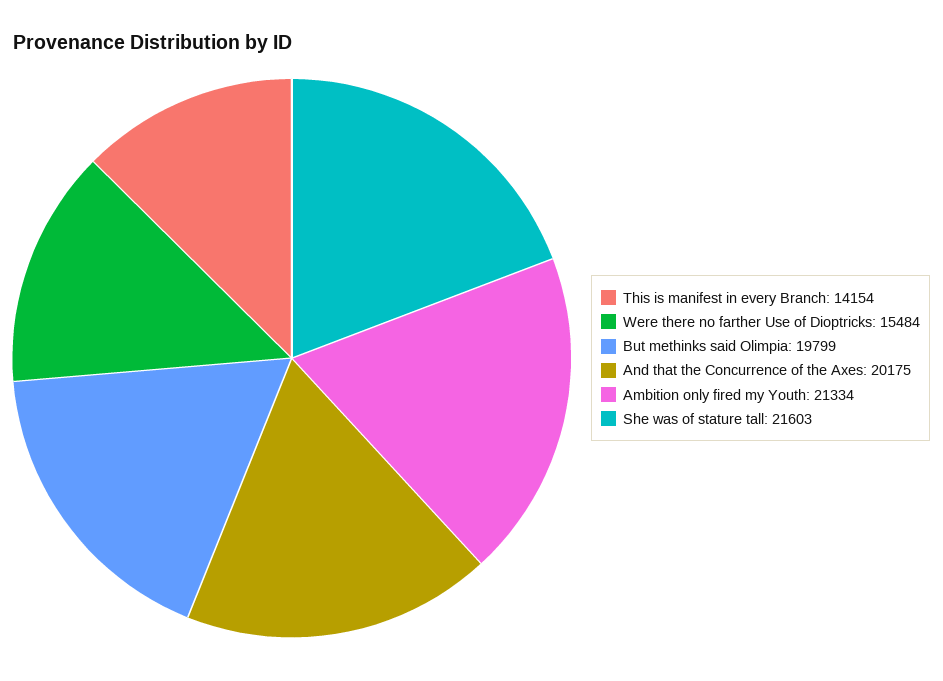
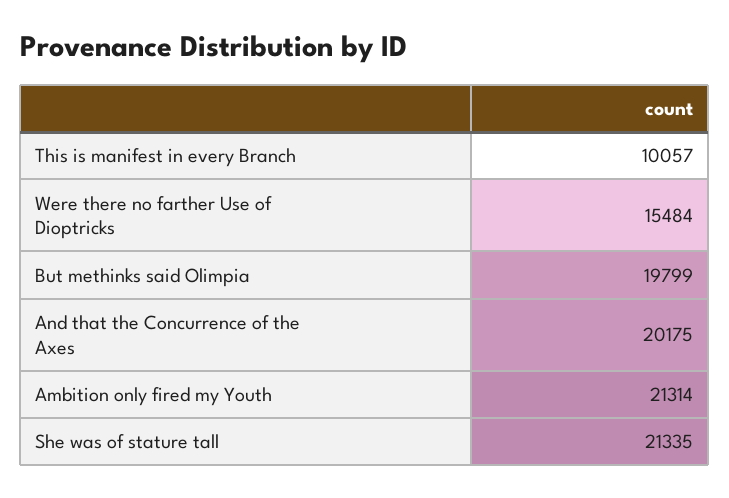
  {
-   "This is manifest in every Branch": 14154,
+   "This is manifest in every Branch": 10057,
    "Were there no farther Use of Dioptricks": 15484,
    "But methinks said Olimpia": 19799,
    "And that the Concurrence of the Axes": 20175,
-   "Ambition only fired my Youth": 21334,
+   "Ambition only fired my Youth": 21314,
-   "She was of stature tall": 21603
+   "She was of stature tall": 21335
  }

